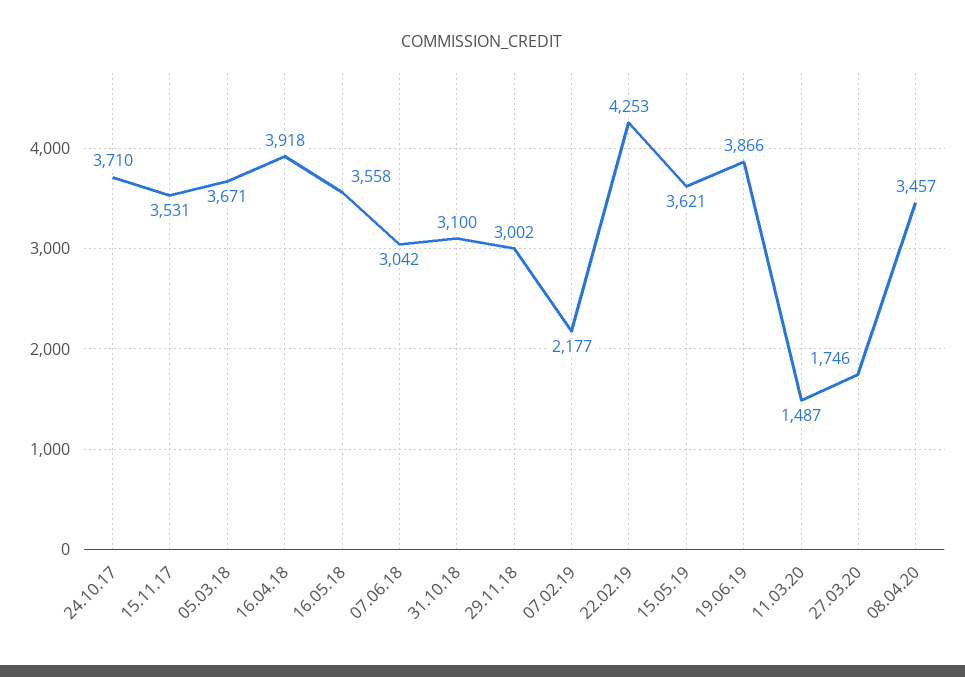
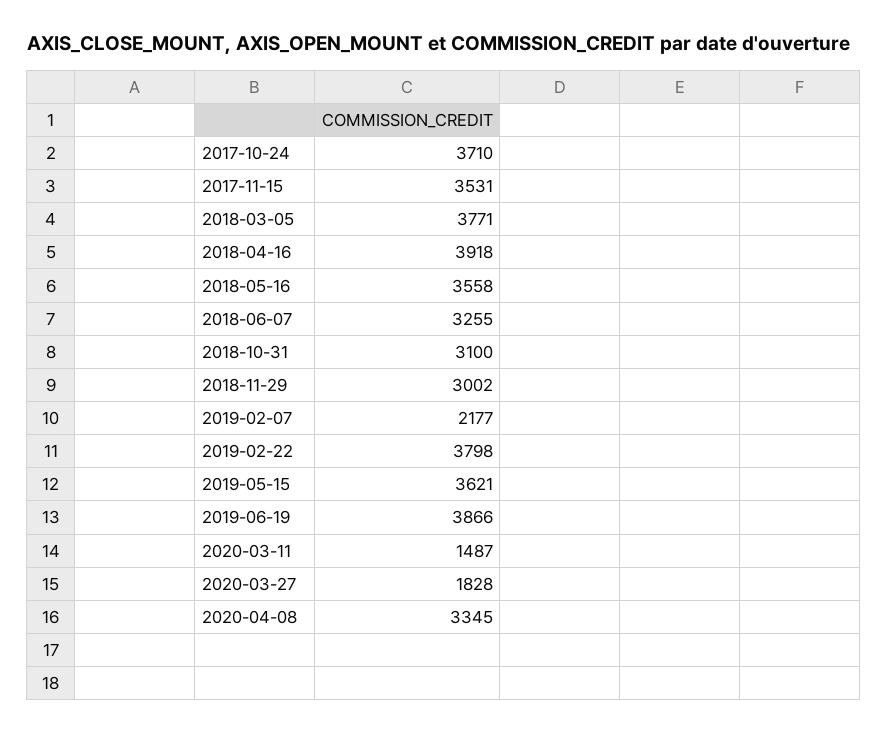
  {
    "24.10.17": 3710,
    "15.11.17": 3531,
-   "05.03.18": 3671,
+   "05.03.18": 3771,
    "16.04.18": 3918,
    "16.05.18": 3558,
-   "07.06.18": 3042,
+   "07.06.18": 3255,
    "31.10.18": 3100,
    "29.11.18": 3002,
    "07.02.19": 2177,
-   "22.02.19": 4253,
+   "22.02.19": 3798,
    "15.05.19": 3621,
    "19.06.19": 3866,
    "11.03.20": 1487,
-   "27.03.20": 1746,
+   "27.03.20": 1828,
-   "08.04.20": 3457
+   "08.04.20": 3345
  }

